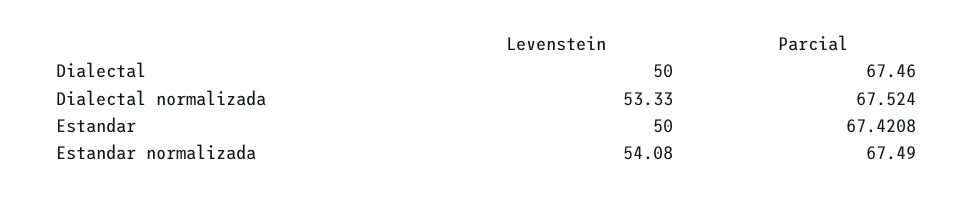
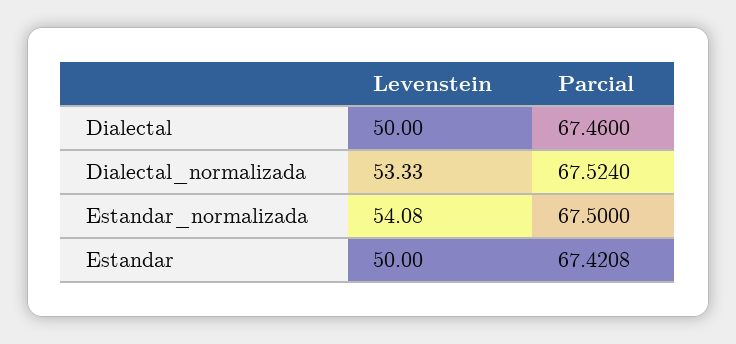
  {
    "Levenstein": {
      "Dialectal": 50,
      "Dialectal normalizada": 53.33,
      "Estandar": 50,
      "Estandar normalizada": 54.08
    },
    "Parcial": {
      "Dialectal": 67.46,
      "Dialectal normalizada": 67.524,
      "Estandar": 67.4208,
-     "Estandar normalizada": 67.49
+     "Estandar normalizada": 67.5
    }
  }

